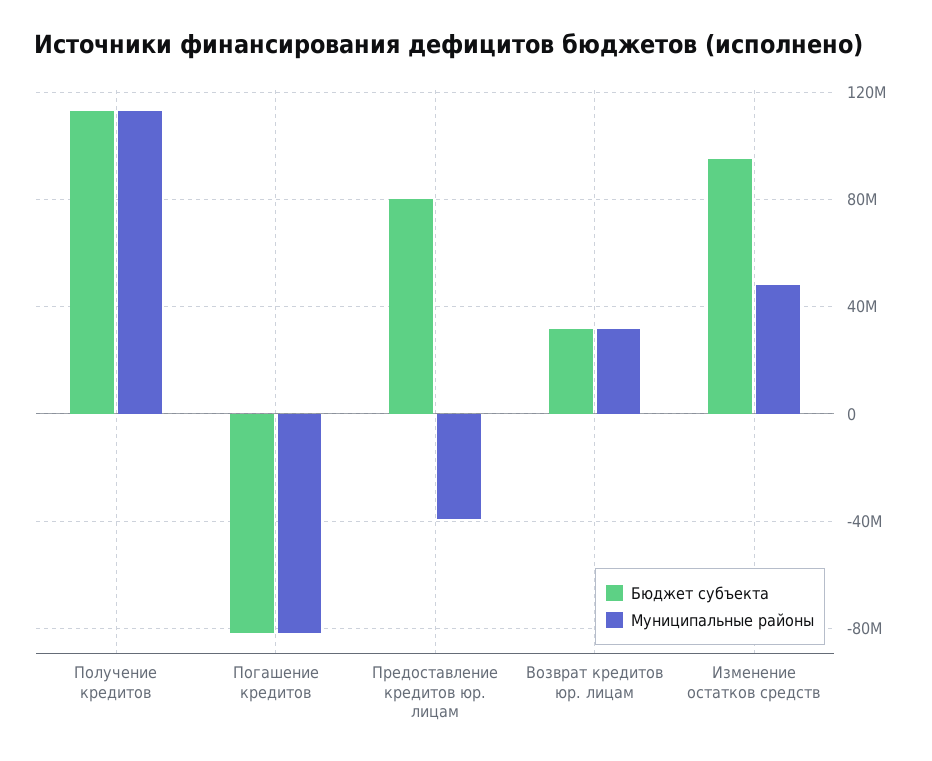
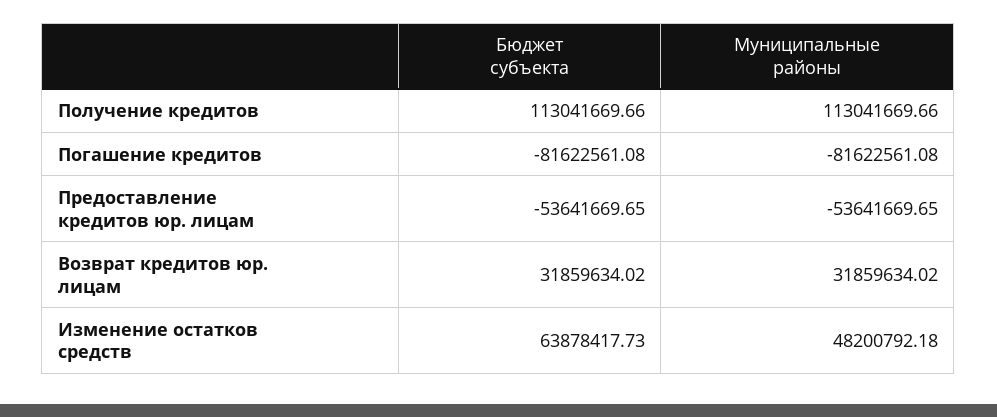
  {
    "Бюджет субъекта": {
      "Получение кредитов": 113041669.66,
      "Погашение кредитов": -81622561.08,
-     "Предоставление кредитов юр. лицам": 80000000,
+     "Предоставление кредитов юр. лицам": -53641669.65,
      "Возврат кредитов юр. лицам": 31859634.02,
-     "Изменение остатков средств": 95000000
+     "Изменение остатков средств": 63878417.73
    },
    "Муниципальные районы": {
      "Получение кредитов": 113041669.66,
      "Погашение кредитов": -81622561.08,
-     "Предоставление кредитов юр. лицам": -40000000,
+     "Предоставление кредитов юр. лицам": -53641669.65,
      "Возврат кредитов юр. лицам": 31859634.02,
      "Изменение остатков средств": 48200792.18
    }
  }

